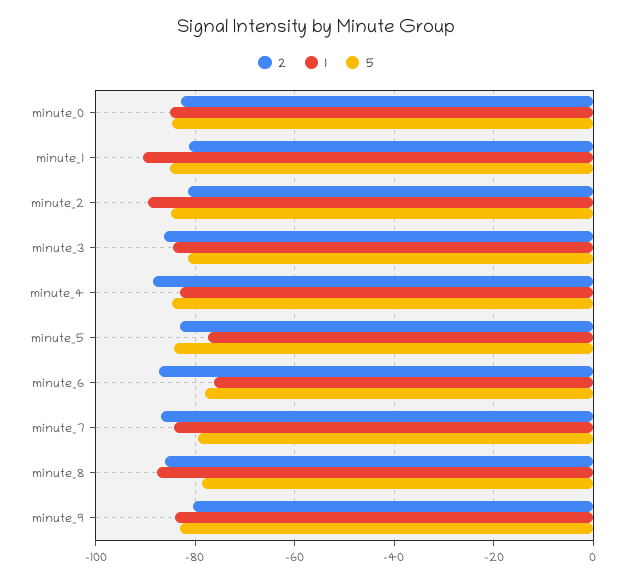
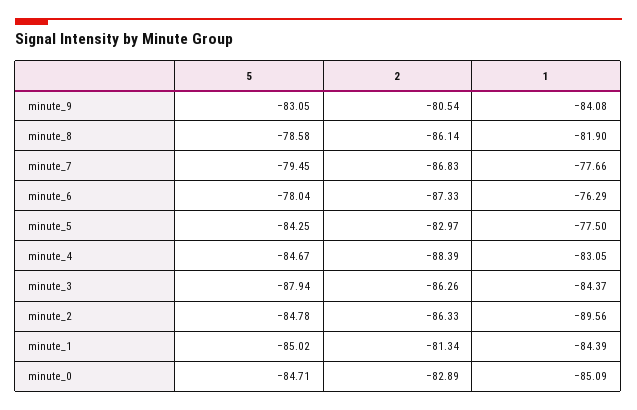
  {
    "2": {
      "minute_0": -82.89,
      "minute_1": -81.34,
-     "minute_2": -82,
+     "minute_2": -86.33,
      "minute_3": -86.26,
      "minute_4": -88.39,
      "minute_5": -82.97,
      "minute_6": -87.33,
      "minute_7": -86.83,
      "minute_8": -86.14,
      "minute_9": -80.54
    },
    "1": {
      "minute_0": -85.09,
-     "minute_1": -90,
+     "minute_1": -84.39,
      "minute_2": -89.56,
      "minute_3": -84.37,
      "minute_4": -83.05,
      "minute_5": -77.5,
      "minute_6": -76.29,
-     "minute_7": -84,
+     "minute_7": -77.66,
-     "minute_8": -88,
+     "minute_8": -81.9,
      "minute_9": -84.08
    },
    "5": {
      "minute_0": -84.71,
      "minute_1": -85.02,
      "minute_2": -84.78,
-     "minute_3": -82,
+     "minute_3": -87.94,
      "minute_4": -84.67,
      "minute_5": -84.25,
      "minute_6": -78.04,
      "minute_7": -79.45,
      "minute_8": -78.58,
      "minute_9": -83.05
    }
  }

